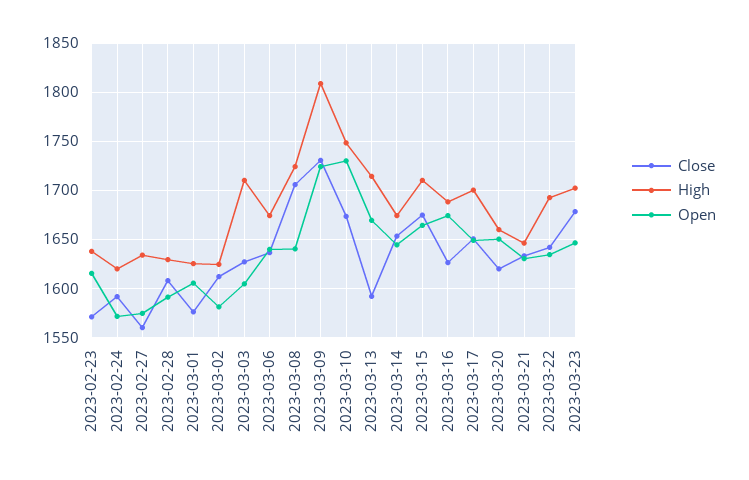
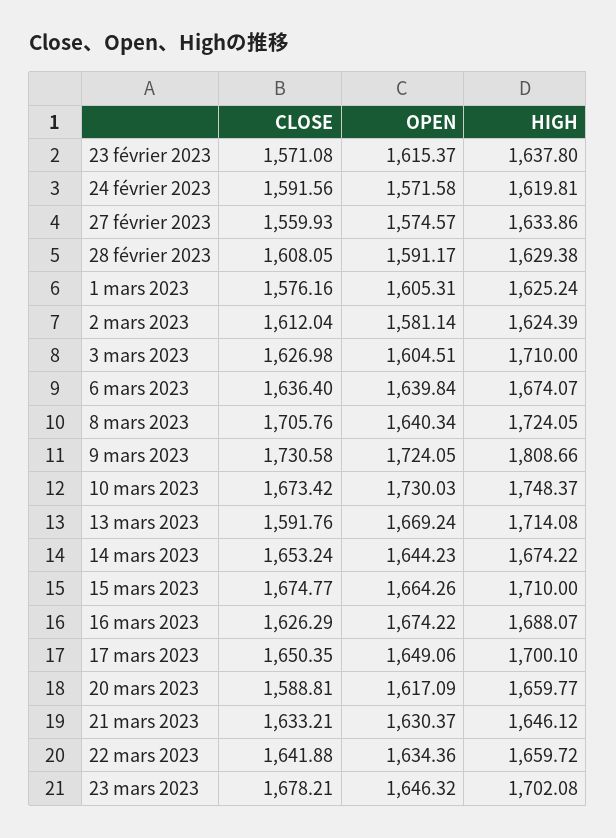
  {
    "Close": {
      "2023-02-23": 1571.08,
      "2023-02-24": 1591.56,
      "2023-02-27": 1559.93,
      "2023-02-28": 1608.05,
      "2023-03-01": 1576.16,
      "2023-03-02": 1612.04,
      "2023-03-03": 1626.98,
      "2023-03-06": 1636.4,
      "2023-03-08": 1705.76,
      "2023-03-09": 1730.58,
      "2023-03-10": 1673.42,
      "2023-03-13": 1591.76,
      "2023-03-14": 1653.24,
      "2023-03-15": 1674.77,
      "2023-03-16": 1626.29,
      "2023-03-17": 1650.35,
-     "2023-03-20": 1620,
+     "2023-03-20": 1588.81,
      "2023-03-21": 1633.21,
      "2023-03-22": 1641.88,
      "2023-03-23": 1678.21
    },
    "High": {
      "2023-02-23": 1637.8,
      "2023-02-24": 1619.81,
      "2023-02-27": 1633.86,
      "2023-02-28": 1629.38,
      "2023-03-01": 1625.24,
      "2023-03-02": 1624.39,
      "2023-03-03": 1710,
      "2023-03-06": 1674.07,
      "2023-03-08": 1724.05,
      "2023-03-09": 1808.66,
      "2023-03-10": 1748.37,
      "2023-03-13": 1714.08,
      "2023-03-14": 1674.22,
      "2023-03-15": 1710,
      "2023-03-16": 1688.07,
      "2023-03-17": 1700.1,
      "2023-03-20": 1659.77,
      "2023-03-21": 1646.12,
-     "2023-03-22": 1690,
+     "2023-03-22": 1659.72,
      "2023-03-23": 1702.08
    },
    "Open": {
      "2023-02-23": 1615.37,
      "2023-02-24": 1571.58,
      "2023-02-27": 1574.57,
      "2023-02-28": 1591.17,
      "2023-03-01": 1605.31,
      "2023-03-02": 1581.14,
      "2023-03-03": 1604.51,
      "2023-03-06": 1639.84,
      "2023-03-08": 1640.34,
      "2023-03-09": 1724.05,
      "2023-03-10": 1730.03,
      "2023-03-13": 1669.24,
      "2023-03-14": 1644.23,
      "2023-03-15": 1664.26,
      "2023-03-16": 1674.22,
      "2023-03-17": 1649.06,
-     "2023-03-20": 1650,
+     "2023-03-20": 1617.09,
      "2023-03-21": 1630.37,
      "2023-03-22": 1634.36,
      "2023-03-23": 1646.32
    }
  }

